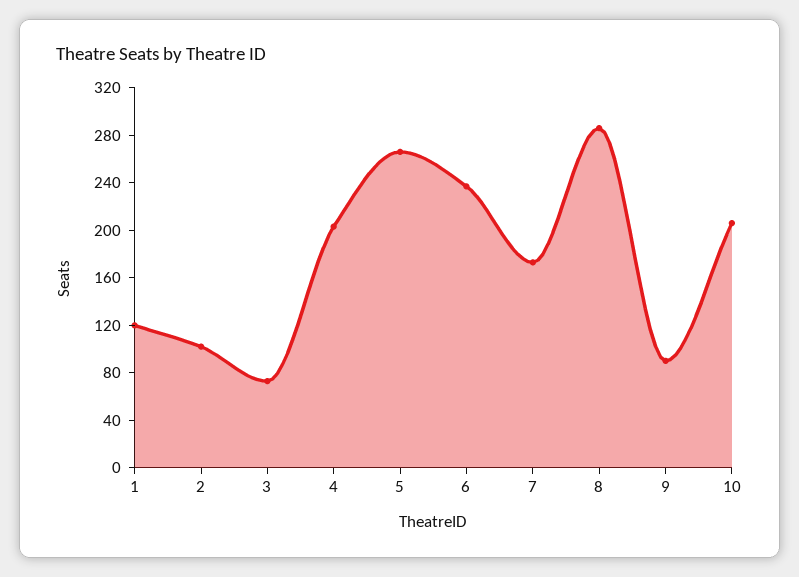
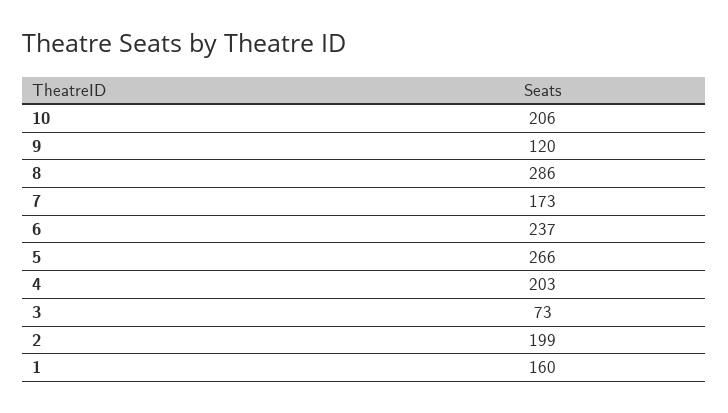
  {
-   "1": 120,
+   "1": 160,
-   "2": 100,
+   "2": 199,
    "3": 73,
    "4": 203,
    "5": 266,
    "6": 237,
    "7": 173,
    "8": 286,
-   "9": 90,
+   "9": 120,
    "10": 206
  }

